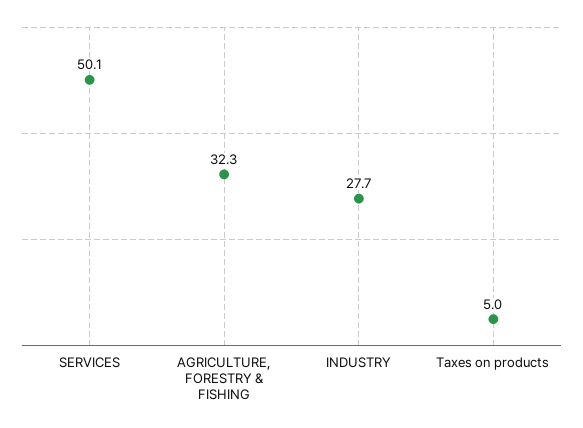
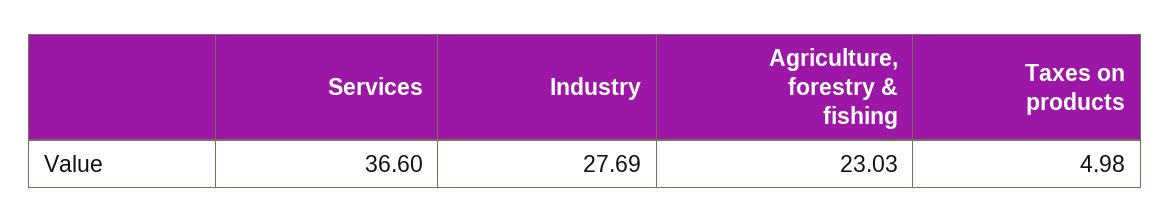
  {
-   "SERVICES": 50.1,
+   "SERVICES": 36.6,
-   "AGRICULTURE, FORESTRY & FISHING": 32.3,
+   "AGRICULTURE, FORESTRY & FISHING": 23.03,
    "INDUSTRY": 27.69,
    "Taxes on products": 4.98
  }

